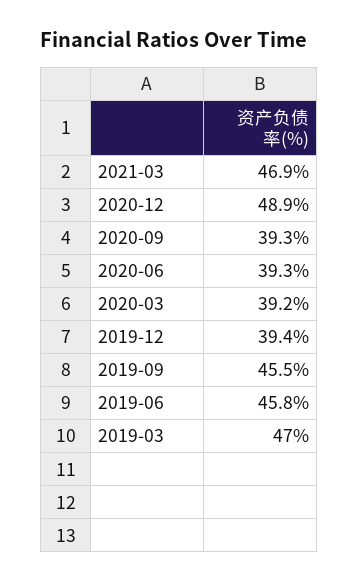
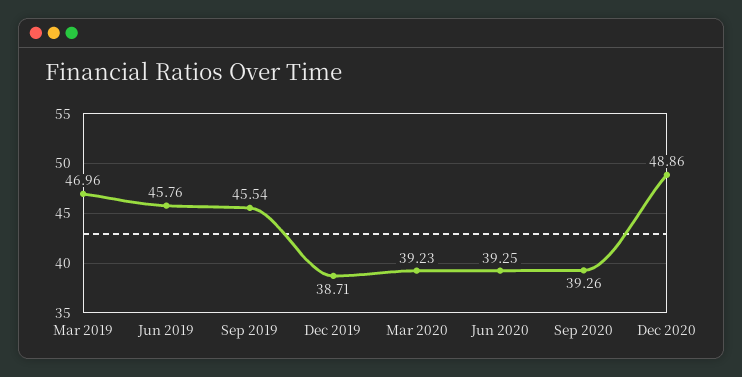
  {
-   "2021-03": 46.9,
    "2020-12": 48.86,
    "2020-09": 39.26,
    "2020-06": 39.25,
    "2020-03": 39.23,
-   "2019-12": 39.4,
+   "2019-12": 38.71,
    "2019-09": 45.54,
    "2019-06": 45.76,
    "2019-03": 46.96
  }

